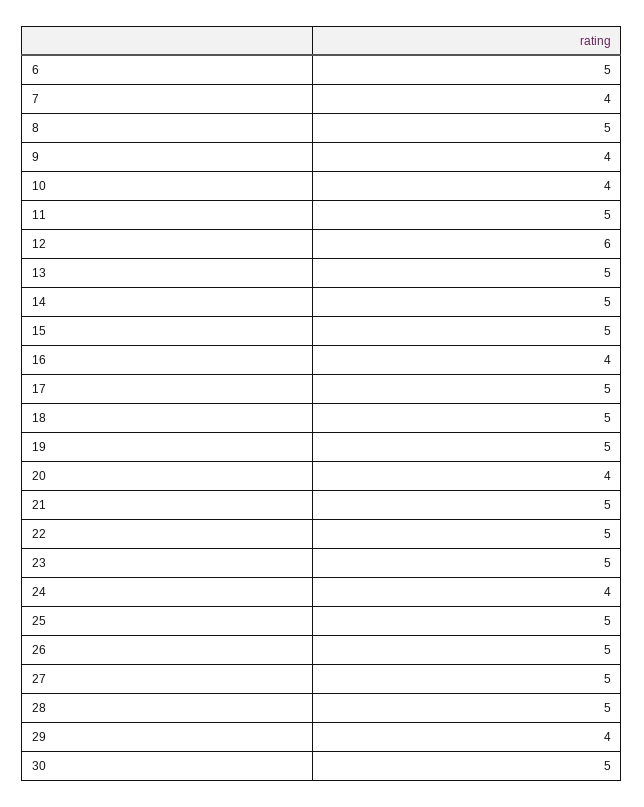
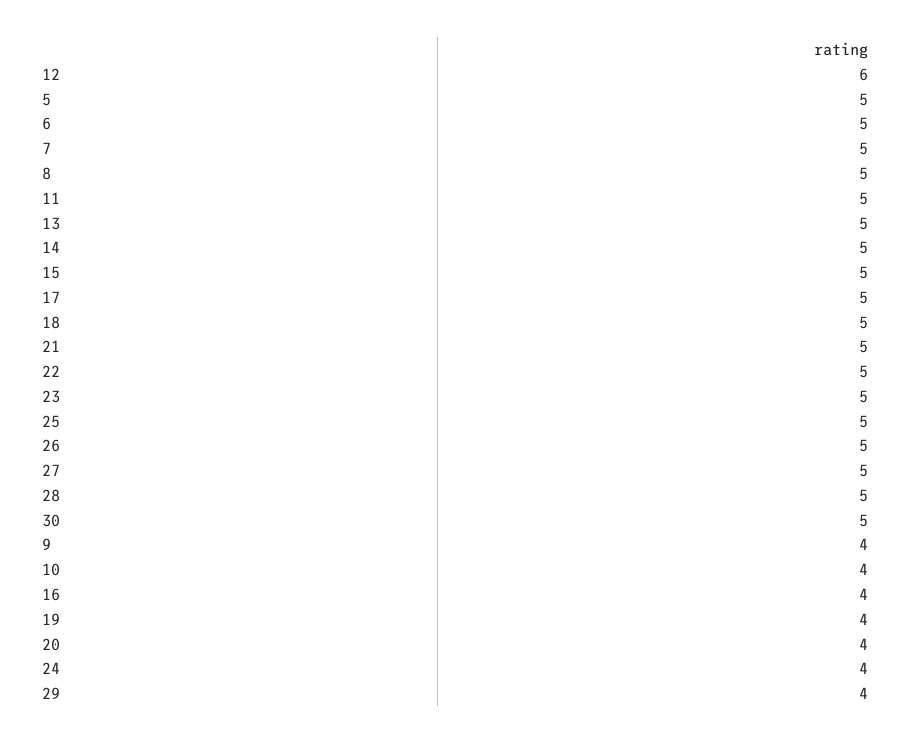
  {
    "6": 5,
-   "7": 4,
+   "7": 5,
    "8": 5,
    "9": 4,
    "10": 4,
    "11": 5,
    "12": 6,
    "13": 5,
    "14": 5,
    "15": 5,
    "16": 4,
    "17": 5,
    "18": 5,
-   "19": 5,
+   "19": 4,
    "20": 4,
    "21": 5,
    "22": 5,
    "23": 5,
    "24": 4,
    "25": 5,
    "26": 5,
    "27": 5,
    "28": 5,
    "29": 4,
-   "30": 5
+   "30": 5,
+   "5": 5
  }

